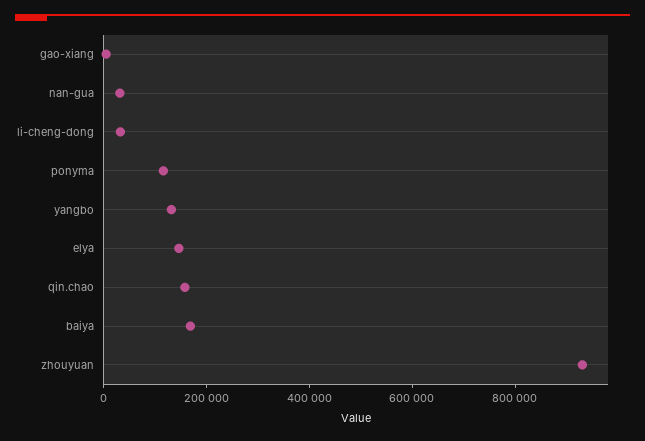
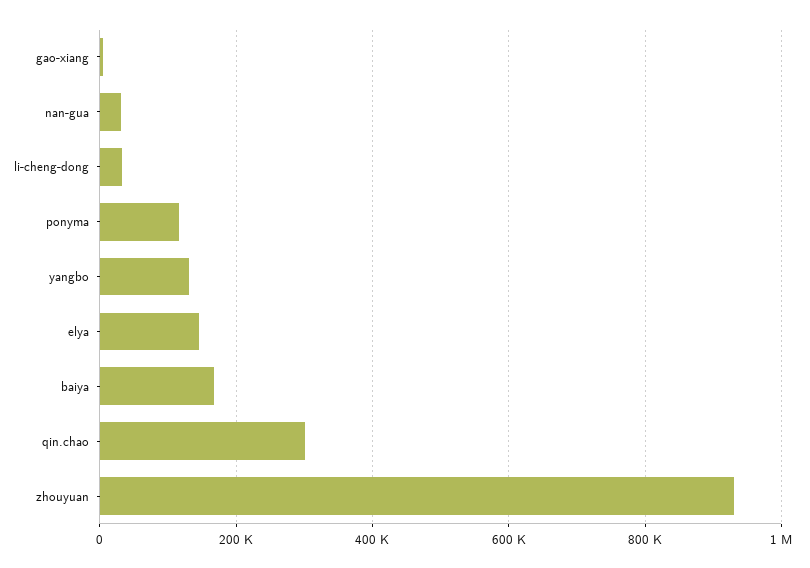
  {
    "gao-xiang": 0,
    "nan-gua": 40000,
    "li-cheng-dong": 40000,
    "ponyma": 120000,
    "yangbo": 140000,
    "elya": 140000,
-   "qin.chao": 150000,
+   "qin.chao": 300000,
    "baiya": 160000,
    "zhouyuan": 940000
  }

